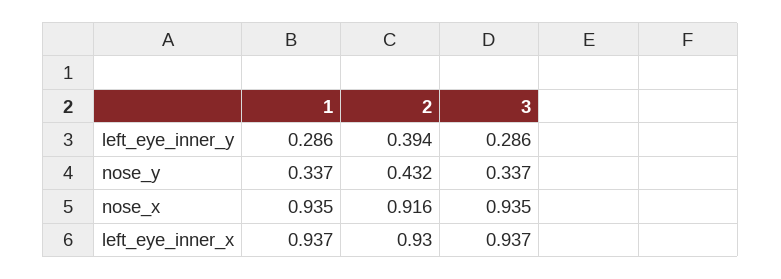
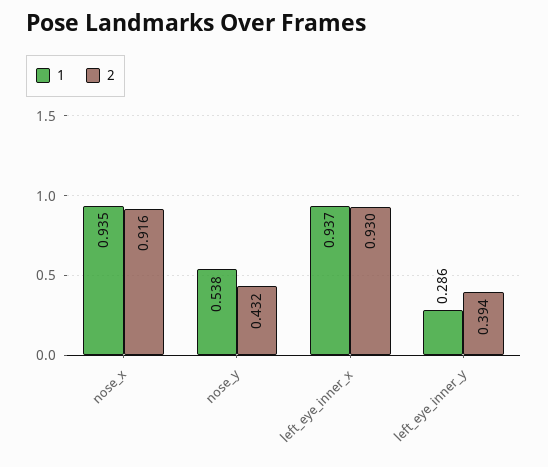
  {
    "1": {
      "left_eye_inner_y": 0.286,
-     "nose_y": 0.337,
+     "nose_y": 0.538,
      "nose_x": 0.935,
      "left_eye_inner_x": 0.937
    },
    "2": {
      "left_eye_inner_y": 0.394,
      "nose_y": 0.432,
      "nose_x": 0.916,
      "left_eye_inner_x": 0.93
-   },
+   }
-   "3": {
-     "left_eye_inner_y": 0.286,
-     "nose_y": 0.337,
-     "nose_x": 0.935,
-     "left_eye_inner_x": 0.937
-   }
  }

